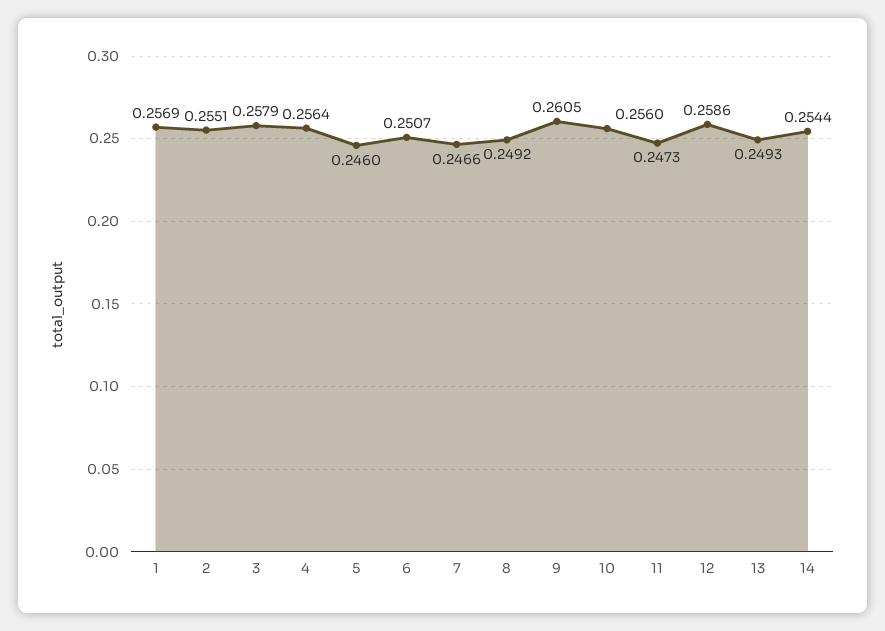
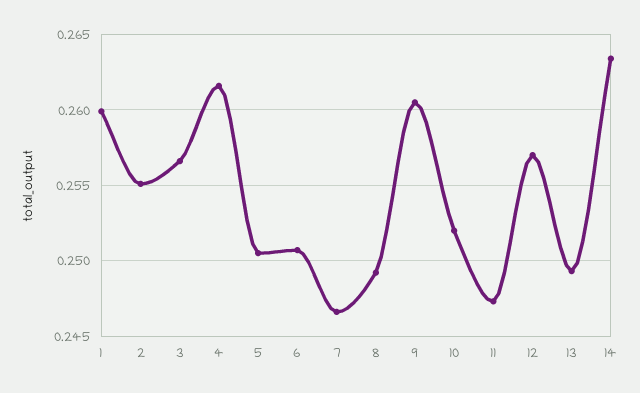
  {
-   "1": 0.2569,
+   "1": 0.26,
    "2": 0.2551,
-   "3": 0.2579,
+   "3": 0.2565,
-   "4": 0.2564,
+   "4": 0.2615,
-   "5": 0.246,
+   "5": 0.2505,
    "6": 0.2507,
    "7": 0.2466,
    "8": 0.2492,
    "9": 0.2605,
-   "10": 0.256,
+   "10": 0.252,
    "11": 0.2473,
-   "12": 0.2586,
+   "12": 0.257,
    "13": 0.2493,
-   "14": 0.2544
+   "14": 0.2635
  }

